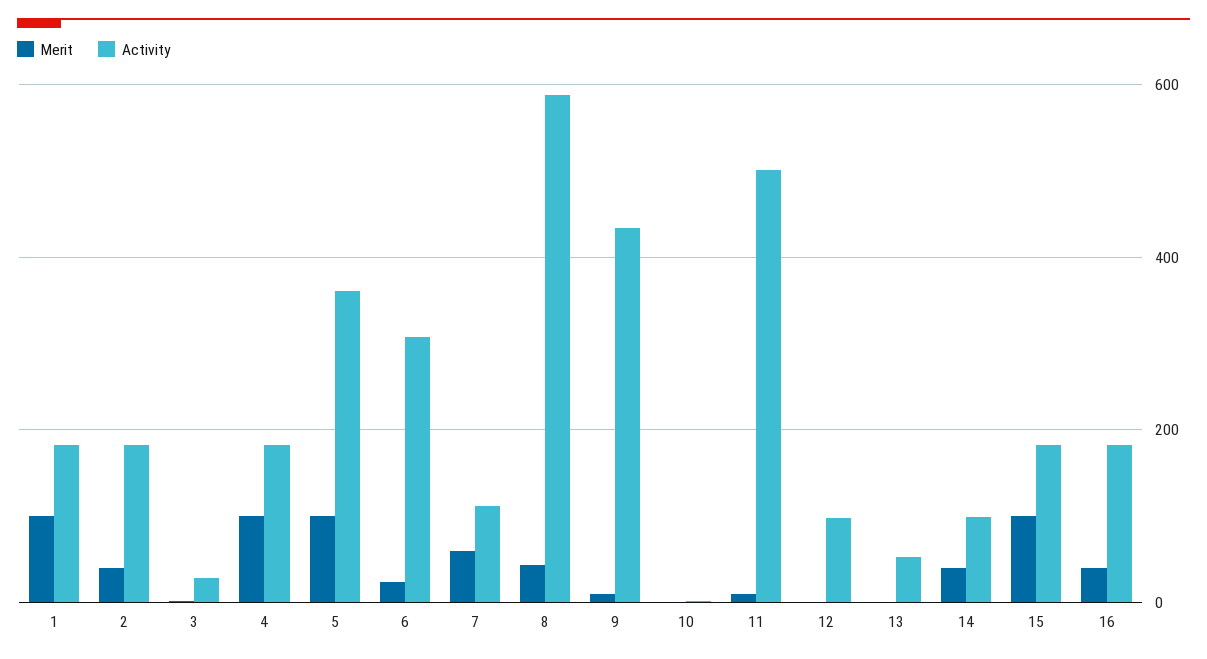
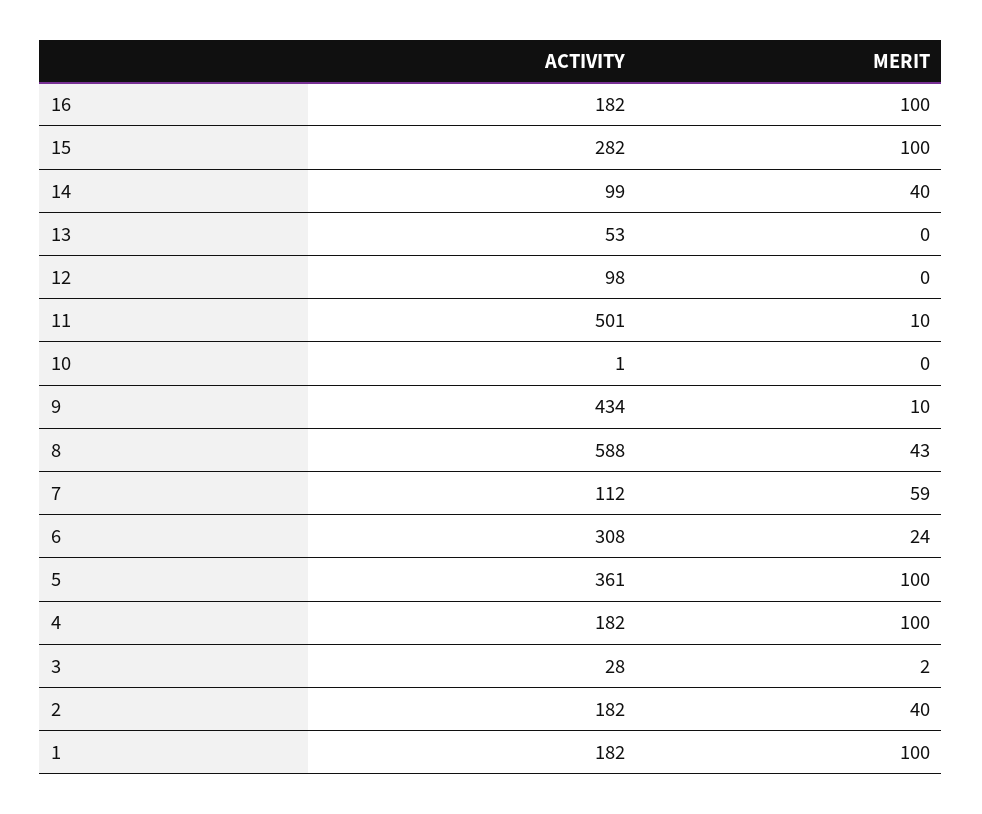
  {
    "Merit": {
      "1": 100,
      "2": 40,
      "3": 2,
      "4": 100,
      "5": 100,
      "6": 24,
      "7": 59,
      "8": 43,
      "9": 10,
      "10": 0,
      "11": 10,
      "12": 0,
      "13": 0,
      "14": 40,
      "15": 100,
-     "16": 40
+     "16": 100
    },
    "Activity": {
      "1": 182,
      "2": 182,
      "3": 28,
      "4": 182,
      "5": 361,
      "6": 308,
      "7": 112,
      "8": 588,
      "9": 434,
      "10": 1,
      "11": 501,
      "12": 98,
      "13": 53,
      "14": 99,
-     "15": 180,
+     "15": 282,
      "16": 182
    }
  }

